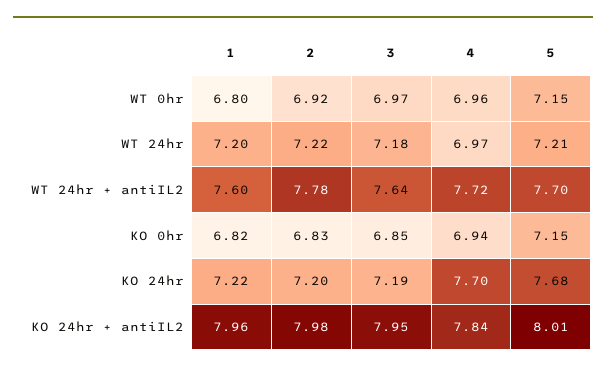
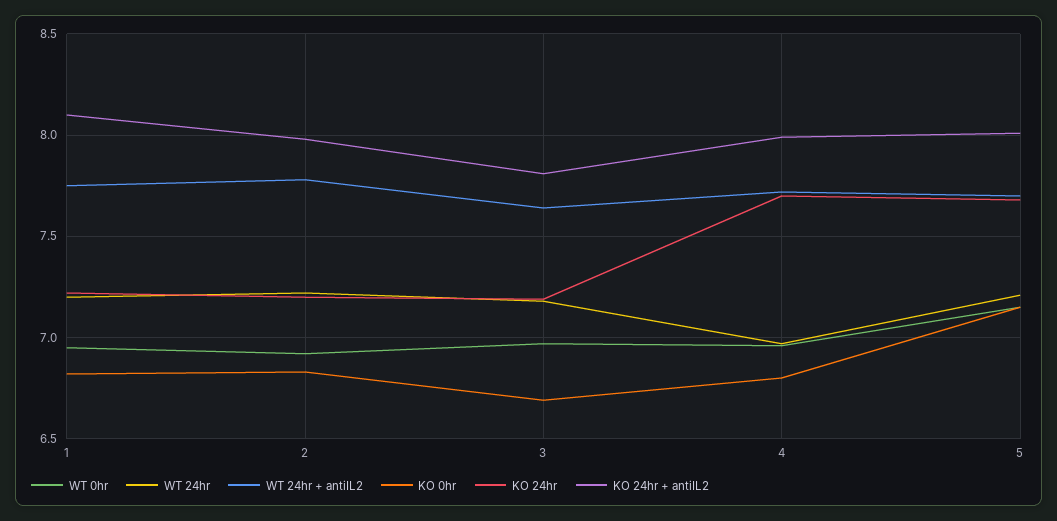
  {
    "WT 0hr": {
-     "1": 6.8,
+     "1": 6.95,
      "2": 6.92,
      "3": 6.97,
      "4": 6.96,
      "5": 7.15
    },
    "WT 24hr": {
      "1": 7.2,
      "2": 7.22,
      "3": 7.18,
      "4": 6.97,
      "5": 7.21
    },
    "WT 24hr + antiIL2": {
-     "1": 7.6,
+     "1": 7.75,
      "2": 7.78,
      "3": 7.64,
      "4": 7.72,
      "5": 7.7
    },
    "KO 0hr": {
      "1": 6.82,
      "2": 6.83,
-     "3": 6.85,
+     "3": 6.7,
-     "4": 6.94,
+     "4": 6.8,
      "5": 7.15
    },
    "KO 24hr": {
      "1": 7.22,
      "2": 7.2,
      "3": 7.19,
      "4": 7.7,
      "5": 7.68
    },
    "KO 24hr + antiIL2": {
-     "1": 7.96,
+     "1": 8.1,
      "2": 7.98,
-     "3": 7.95,
+     "3": 7.8,
-     "4": 7.84,
+     "4": 8,
      "5": 8.01
    }
  }

